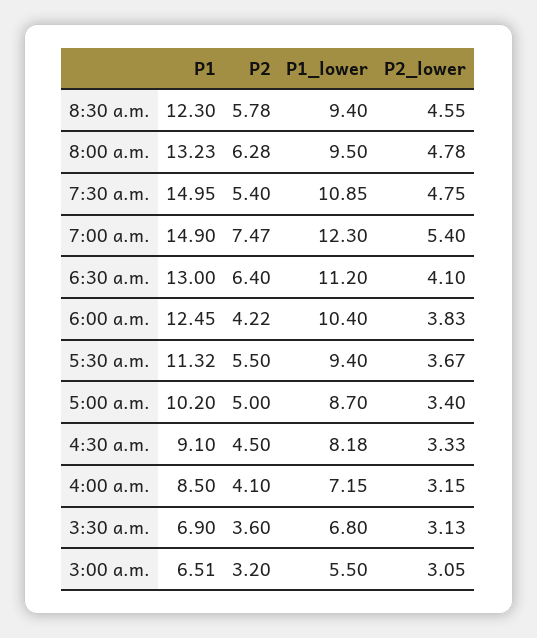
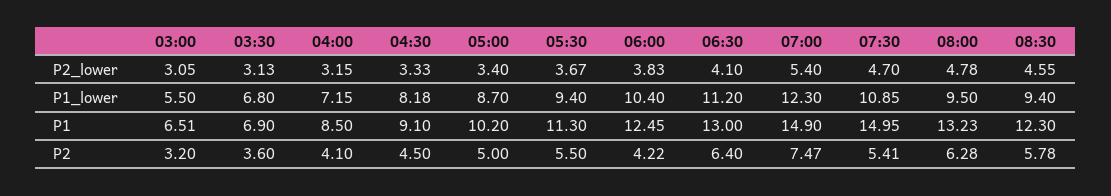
  {
    "P1": {
      "8:30 a.m.": 12.3,
      "8:00 a.m.": 13.23,
      "7:30 a.m.": 14.95,
      "7:00 a.m.": 14.9,
      "6:30 a.m.": 13,
      "6:00 a.m.": 12.45,
-     "5:30 a.m.": 11.32,
+     "5:30 a.m.": 11.3,
      "5:00 a.m.": 10.2,
      "4:30 a.m.": 9.1,
      "4:00 a.m.": 8.5,
      "3:30 a.m.": 6.9,
      "3:00 a.m.": 6.51
    },
    "P2": {
      "8:30 a.m.": 5.78,
      "8:00 a.m.": 6.28,
-     "7:30 a.m.": 5.4,
+     "7:30 a.m.": 5.41,
      "7:00 a.m.": 7.47,
      "6:30 a.m.": 6.4,
      "6:00 a.m.": 4.22,
      "5:30 a.m.": 5.5,
      "5:00 a.m.": 5,
      "4:30 a.m.": 4.5,
      "4:00 a.m.": 4.1,
      "3:30 a.m.": 3.6,
      "3:00 a.m.": 3.2
    },
    "P1_lower": {
      "8:30 a.m.": 9.4,
      "8:00 a.m.": 9.5,
      "7:30 a.m.": 10.85,
      "7:00 a.m.": 12.3,
      "6:30 a.m.": 11.2,
      "6:00 a.m.": 10.4,
      "5:30 a.m.": 9.4,
      "5:00 a.m.": 8.7,
      "4:30 a.m.": 8.18,
      "4:00 a.m.": 7.15,
      "3:30 a.m.": 6.8,
      "3:00 a.m.": 5.5
    },
    "P2_lower": {
      "8:30 a.m.": 4.55,
      "8:00 a.m.": 4.78,
-     "7:30 a.m.": 4.75,
+     "7:30 a.m.": 4.7,
      "7:00 a.m.": 5.4,
      "6:30 a.m.": 4.1,
      "6:00 a.m.": 3.83,
      "5:30 a.m.": 3.67,
      "5:00 a.m.": 3.4,
      "4:30 a.m.": 3.33,
      "4:00 a.m.": 3.15,
      "3:30 a.m.": 3.13,
      "3:00 a.m.": 3.05
    }
  }

